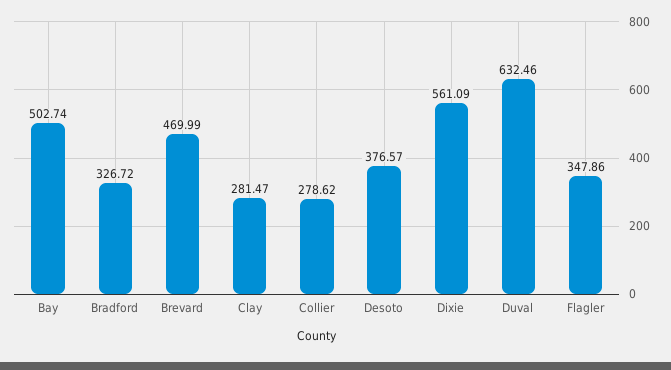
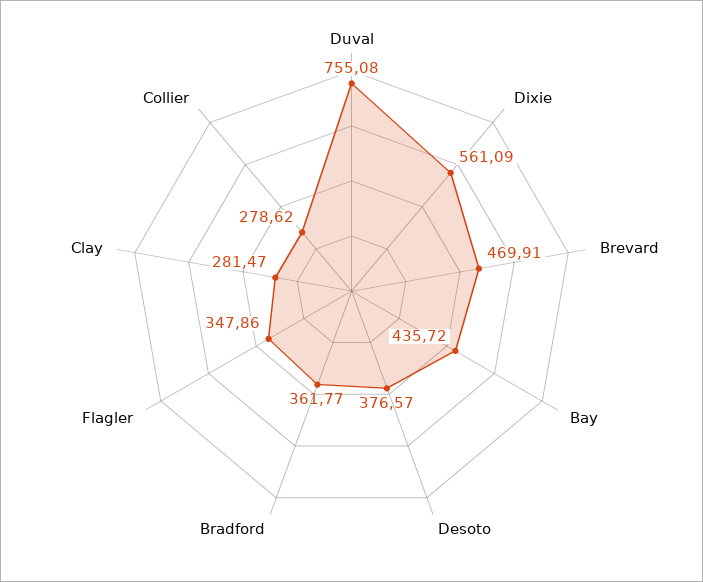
  {
-   "Bay": 502.74,
+   "Bay": 435.72,
-   "Bradford": 326.72,
+   "Bradford": 361.77,
-   "Brevard": 469.99,
+   "Brevard": 469.91,
    "Clay": 281.47,
    "Collier": 278.62,
    "Desoto": 376.57,
    "Dixie": 561.09,
-   "Duval": 632.46,
+   "Duval": 755.08,
    "Flagler": 347.86
  }

